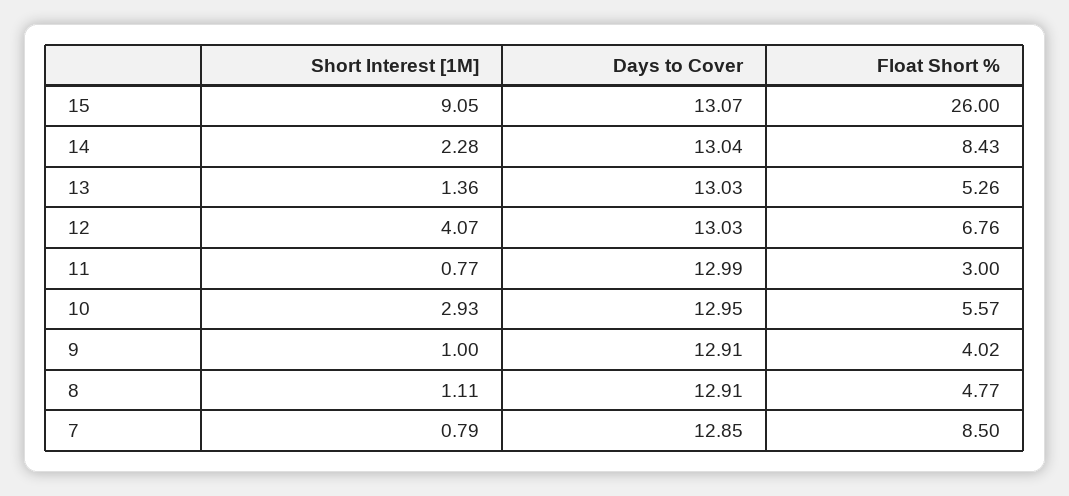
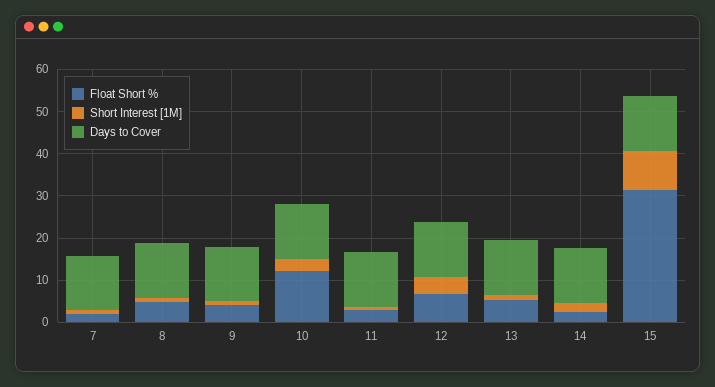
  {
    "Short Interest [1M]": {
      "15": 9.05,
      "14": 2.28,
      "13": 1.36,
      "12": 4.07,
      "11": 0.77,
      "10": 2.93,
      "9": 1,
      "8": 1.11,
      "7": 0.79
    },
    "Days to Cover": {
      "15": 13.07,
      "14": 13.04,
      "13": 13.03,
      "12": 13.03,
      "11": 12.99,
      "10": 12.95,
      "9": 12.91,
      "8": 12.91,
      "7": 12.85
    },
    "Float Short %": {
-     "15": 26,
+     "15": 32,
-     "14": 8.43,
+     "14": 2,
      "13": 5.26,
      "12": 6.76,
      "11": 3,
-     "10": 5.57,
+     "10": 12,
      "9": 4.02,
      "8": 4.77,
-     "7": 8.5
+     "7": 2
    }
  }

